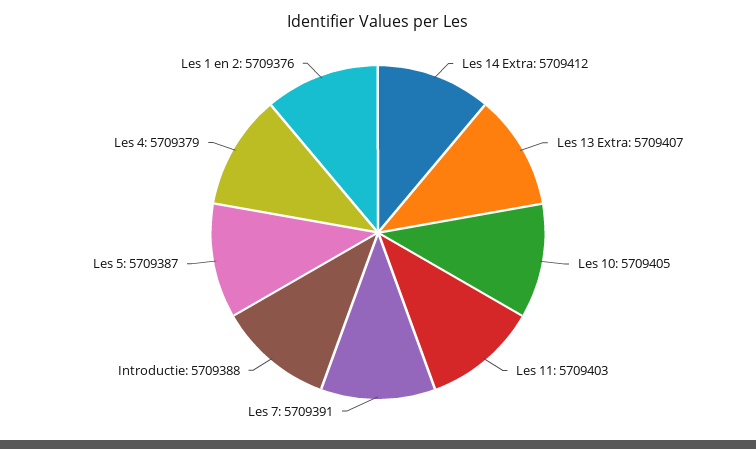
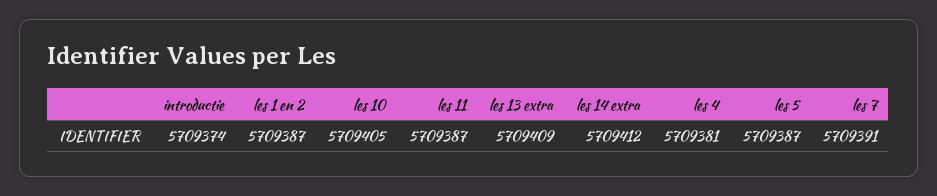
  {
    "Les 14 Extra": 5709412,
-   "Les 13 Extra": 5709407,
+   "Les 13 Extra": 5709409,
    "Les 10": 5709405,
-   "Les 11": 5709403,
+   "Les 11": 5709387,
    "Les 7": 5709391,
-   "Introductie": 5709388,
+   "Introductie": 5709374,
    "Les 5": 5709387,
-   "Les 4": 5709379,
+   "Les 4": 5709381,
-   "Les 1 en 2": 5709376
+   "Les 1 en 2": 5709387
  }

